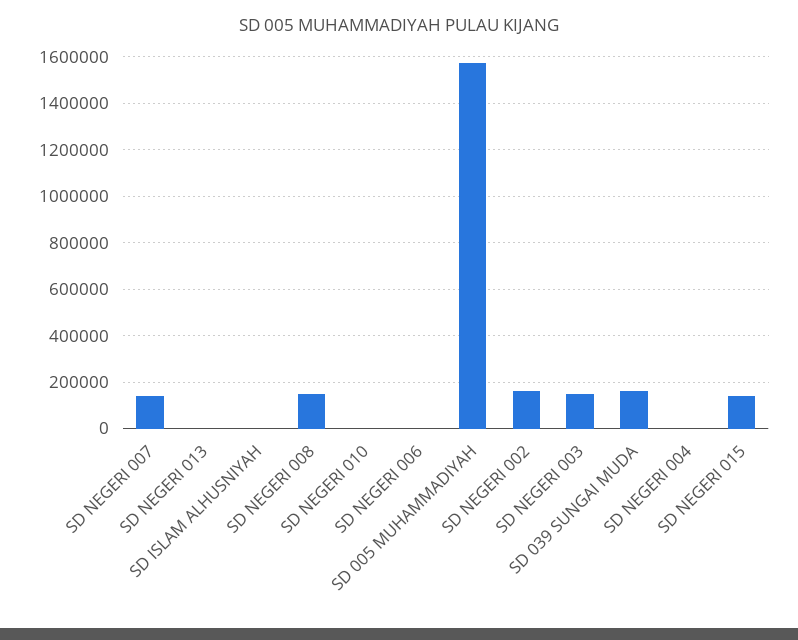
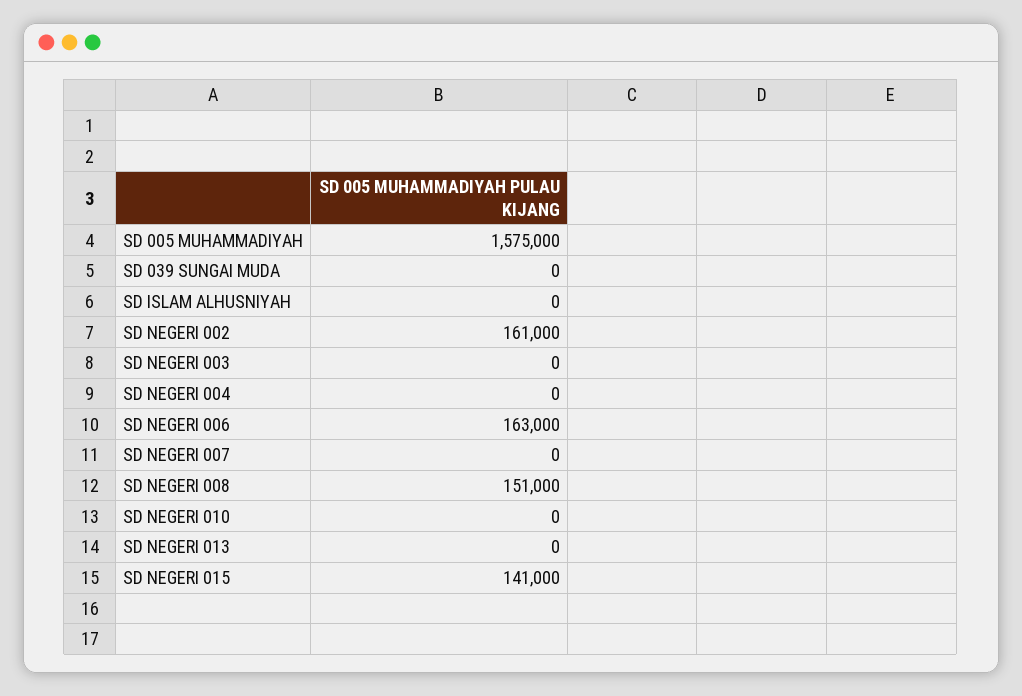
  {
-   "SD NEGERI 007": 150000,
+   "SD NEGERI 007": 0,
    "SD NEGERI 013": 0,
    "SD ISLAM ALHUSNIYAH": 0,
    "SD NEGERI 008": 151000,
    "SD NEGERI 010": 0,
-   "SD NEGERI 006": 0,
+   "SD NEGERI 006": 163000,
    "SD 005 MUHAMMADIYAH": 1575000,
    "SD NEGERI 002": 161000,
-   "SD NEGERI 003": 150000,
+   "SD NEGERI 003": 0,
-   "SD 039 SUNGAI MUDA": 150000,
+   "SD 039 SUNGAI MUDA": 0,
    "SD NEGERI 004": 0,
    "SD NEGERI 015": 141000
  }

